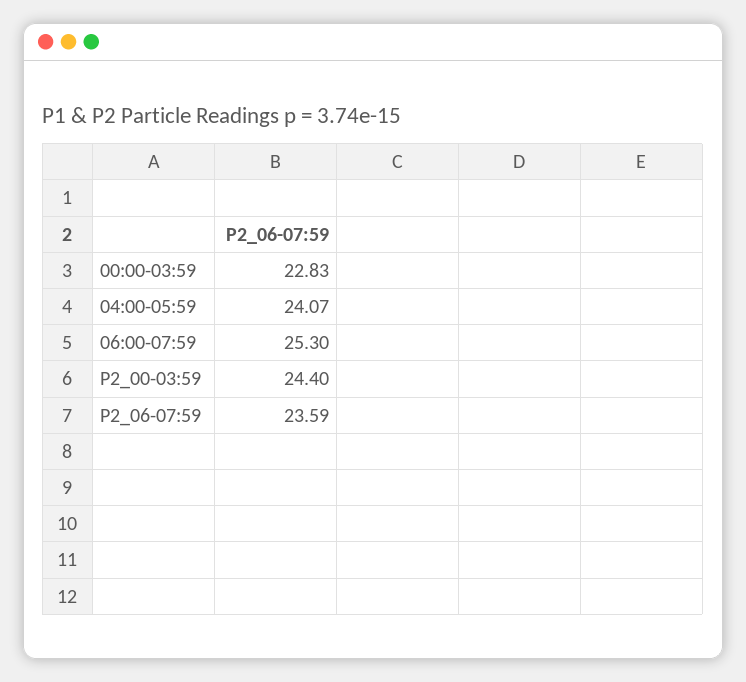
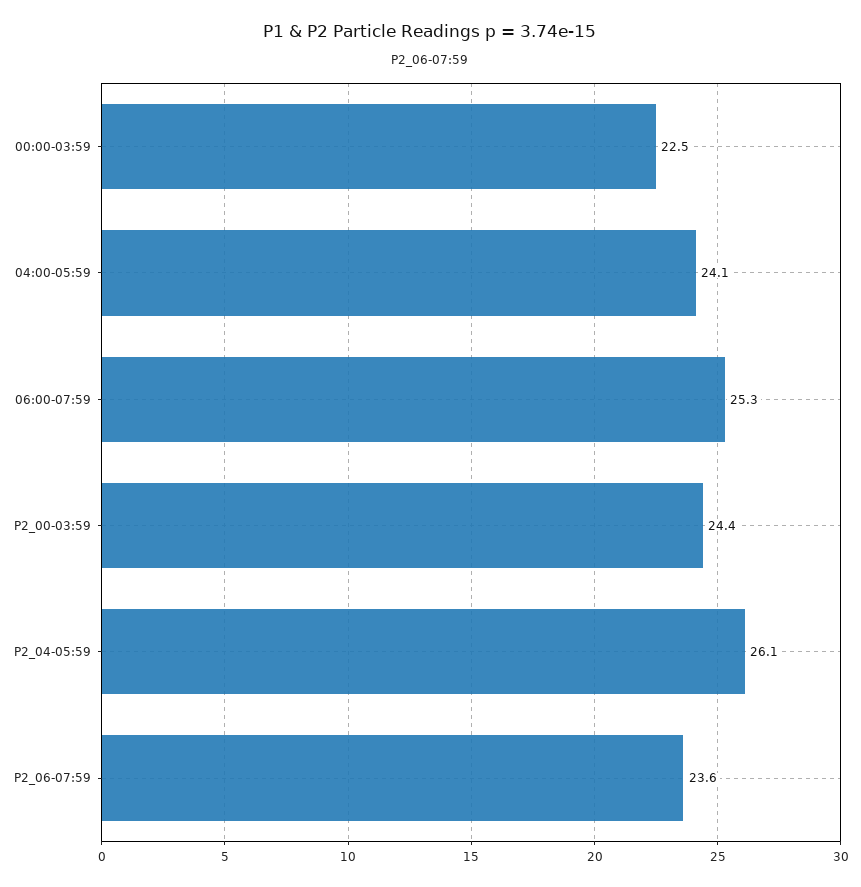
  {
-   "00:00-03:59": 22.83,
+   "00:00-03:59": 22.5,
    "04:00-05:59": 24.07,
    "06:00-07:59": 25.3,
    "P2_00-03:59": 24.4,
-   "P2_06-07:59": 23.59
+   "P2_06-07:59": 23.59,
+   "P2_04-05:59": 26.1
  }

